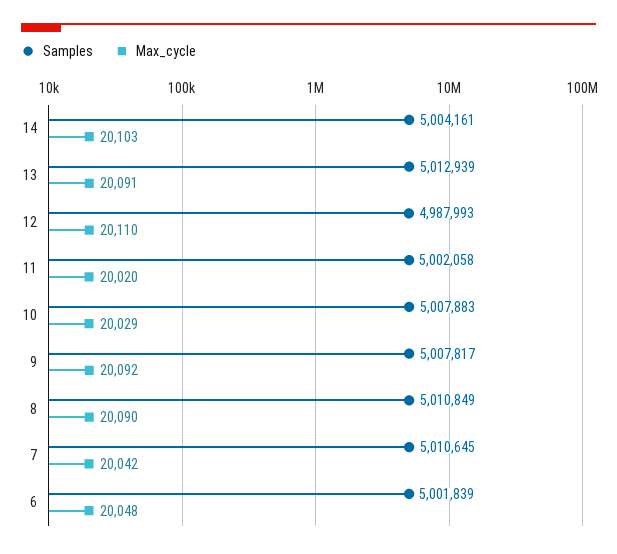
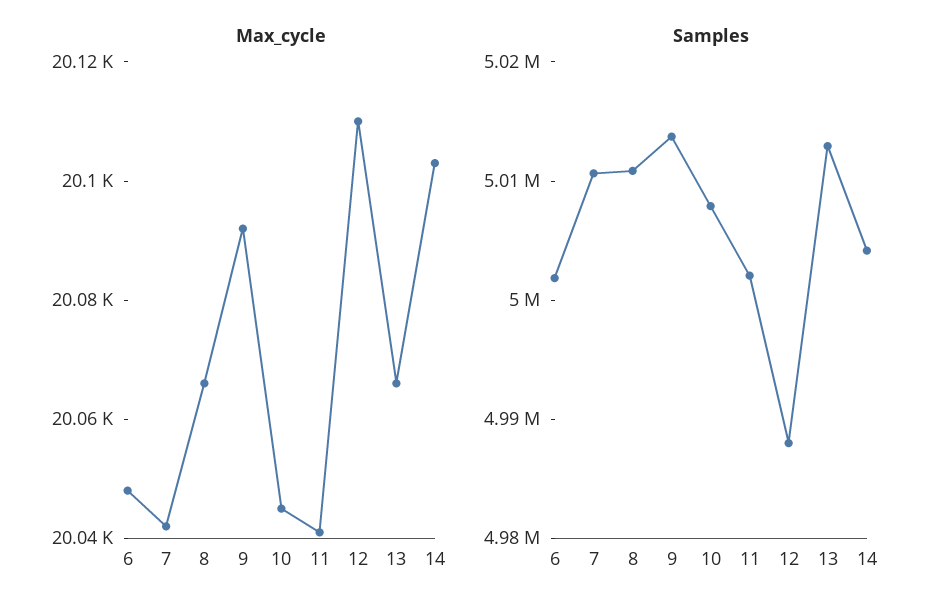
  {
    "Samples": {
      "14": 5004161,
      "13": 5012939,
      "12": 4987993,
      "11": 5002058,
      "10": 5007883,
-     "9": 5007817,
+     "9": 5014000,
      "8": 5010849,
      "7": 5010645,
      "6": 5001839
    },
    "Max_cycle": {
      "14": 20103,
-     "13": 20091,
+     "13": 20065,
      "12": 20110,
-     "11": 20020,
+     "11": 20040,
-     "10": 20029,
+     "10": 20045,
      "9": 20092,
-     "8": 20090,
+     "8": 20065,
      "7": 20042,
      "6": 20048
    }
  }

